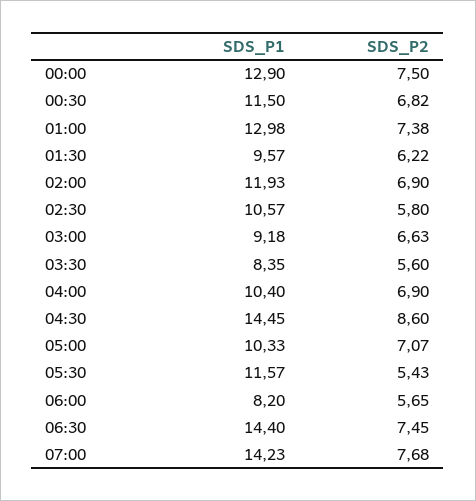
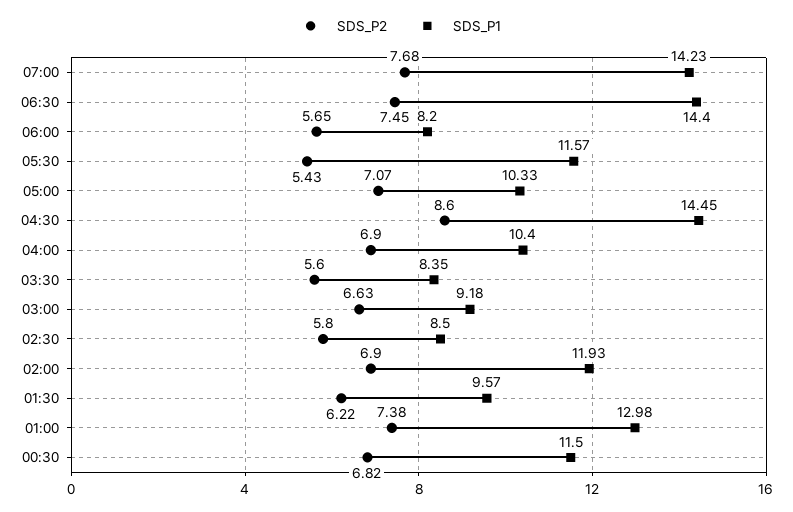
  {
    "SDS_P1": {
-     "00:00": 12.9,
      "00:30": 11.5,
      "01:00": 12.98,
      "01:30": 9.57,
      "02:00": 11.93,
-     "02:30": 10.57,
+     "02:30": 8.5,
      "03:00": 9.18,
      "03:30": 8.35,
      "04:00": 10.4,
      "04:30": 14.45,
      "05:00": 10.33,
      "05:30": 11.57,
      "06:00": 8.2,
      "06:30": 14.4,
      "07:00": 14.23
    },
    "SDS_P2": {
-     "00:00": 7.5,
      "00:30": 6.82,
      "01:00": 7.38,
      "01:30": 6.22,
      "02:00": 6.9,
      "02:30": 5.8,
      "03:00": 6.63,
      "03:30": 5.6,
      "04:00": 6.9,
      "04:30": 8.6,
      "05:00": 7.07,
      "05:30": 5.43,
      "06:00": 5.65,
      "06:30": 7.45,
      "07:00": 7.68
    }
  }

